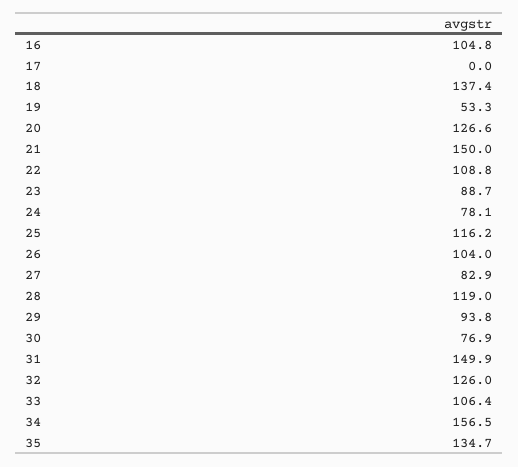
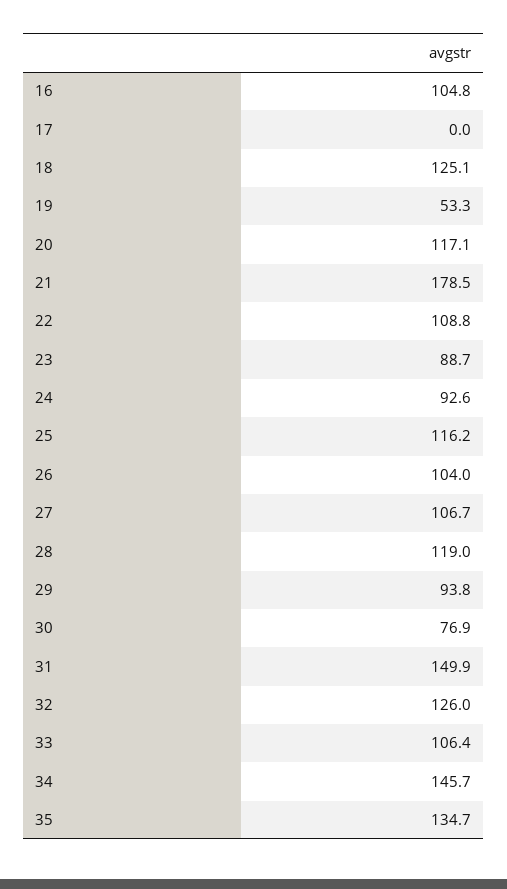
  {
    "16": 104.8,
    "17": 0,
-   "18": 137.4,
+   "18": 125.1,
    "19": 53.3,
-   "20": 126.6,
+   "20": 117.1,
-   "21": 150,
+   "21": 178.5,
    "22": 108.8,
    "23": 88.7,
-   "24": 78.1,
+   "24": 92.6,
    "25": 116.2,
    "26": 104,
-   "27": 82.9,
+   "27": 106.7,
    "28": 119,
    "29": 93.8,
    "30": 76.9,
    "31": 149.9,
    "32": 126,
    "33": 106.4,
-   "34": 156.5,
+   "34": 145.7,
    "35": 134.7
  }

